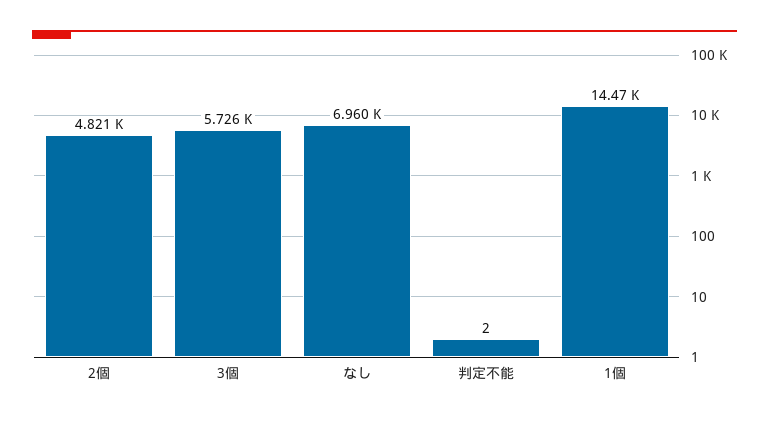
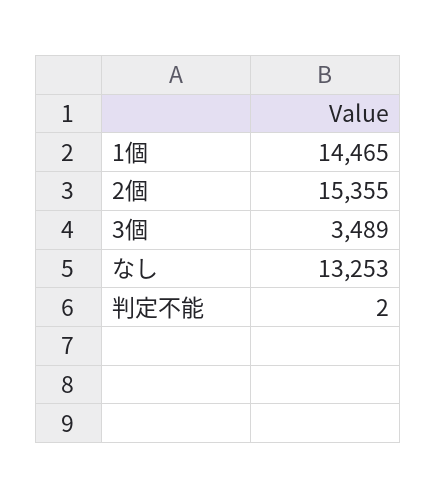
  {
-   "2個": 4821,
+   "2個": 15355,
-   "3個": 5726,
+   "3個": 3489,
-   "なし": 6960,
+   "なし": 13253,
    "判定不能": 2,
    "1個": 14465
  }

